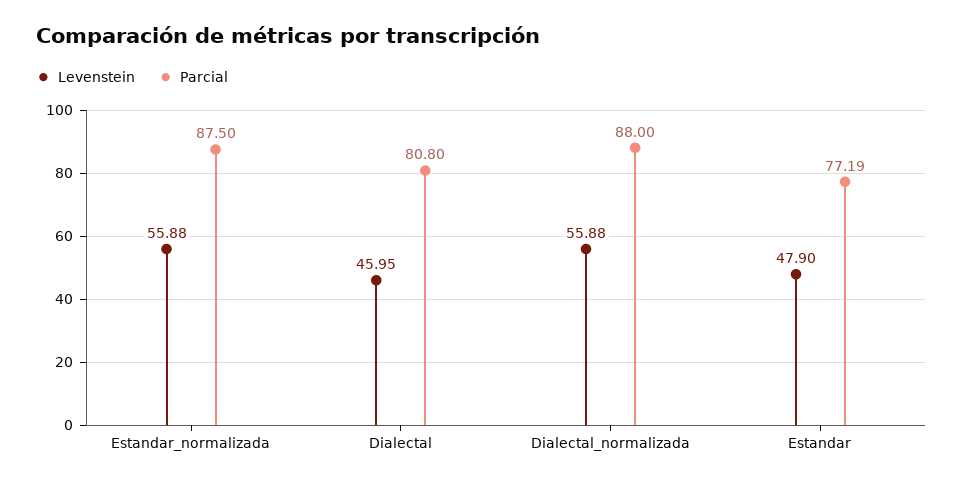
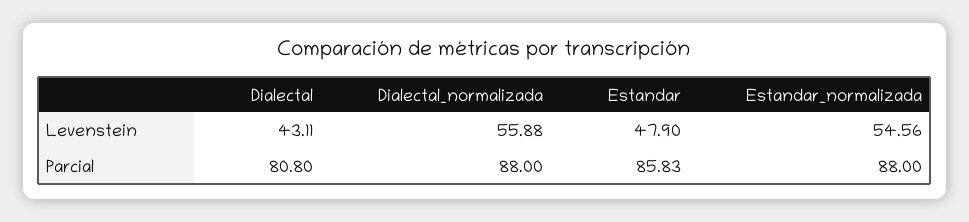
  {
    "Levenstein": {
-     "Estandar_normalizada": 55.88,
+     "Estandar_normalizada": 54.56,
-     "Dialectal": 45.95,
+     "Dialectal": 43.11,
      "Dialectal_normalizada": 55.88,
      "Estandar": 47.9
    },
    "Parcial": {
-     "Estandar_normalizada": 87.5,
+     "Estandar_normalizada": 88,
      "Dialectal": 80.8,
      "Dialectal_normalizada": 88,
-     "Estandar": 77.19
+     "Estandar": 85.83
    }
  }

